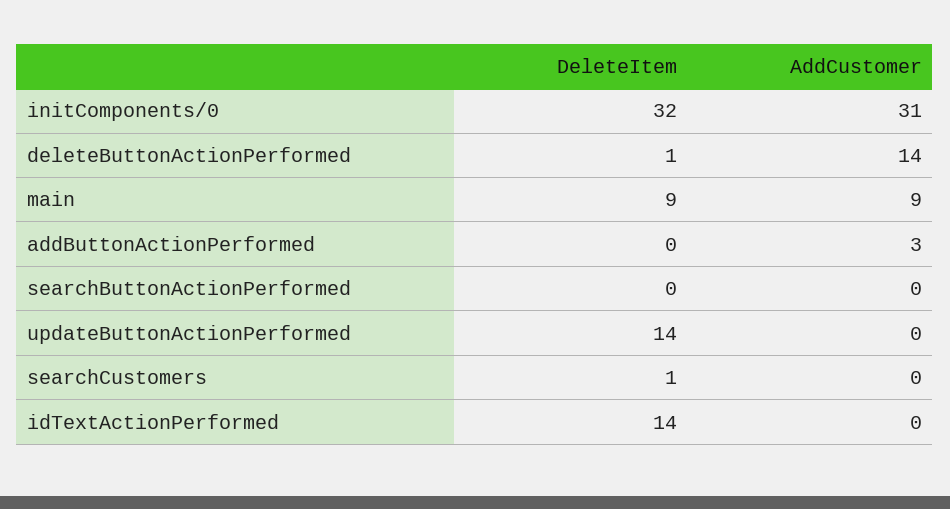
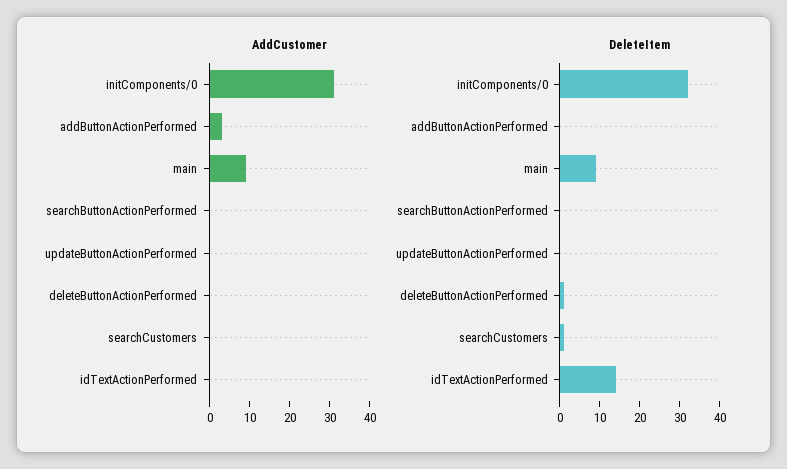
  {
    "DeleteItem": {
      "initComponents/0": 32,
      "deleteButtonActionPerformed": 1,
      "main": 9,
      "addButtonActionPerformed": 0,
      "searchButtonActionPerformed": 0,
-     "updateButtonActionPerformed": 14,
+     "updateButtonActionPerformed": 0,
      "searchCustomers": 1,
      "idTextActionPerformed": 14
    },
    "AddCustomer": {
      "initComponents/0": 31,
-     "deleteButtonActionPerformed": 14,
+     "deleteButtonActionPerformed": 0,
      "main": 9,
      "addButtonActionPerformed": 3,
      "searchButtonActionPerformed": 0,
      "updateButtonActionPerformed": 0,
      "searchCustomers": 0,
      "idTextActionPerformed": 0
    }
  }

